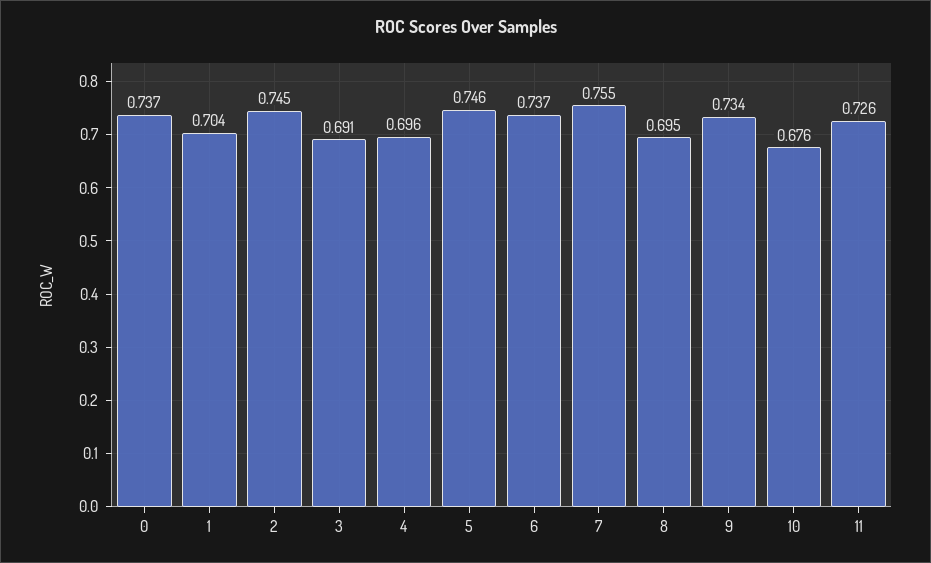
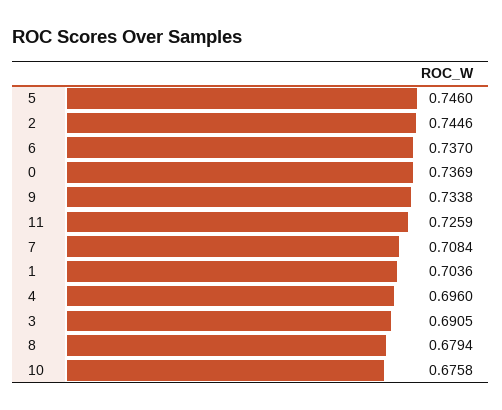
  {
    "0": 0.7369,
    "1": 0.7036,
    "2": 0.7446,
    "3": 0.6905,
    "4": 0.696,
    "5": 0.746,
    "6": 0.737,
-   "7": 0.755,
+   "7": 0.7084,
-   "8": 0.695,
+   "8": 0.6794,
    "9": 0.7338,
    "10": 0.6758,
    "11": 0.7259
  }

